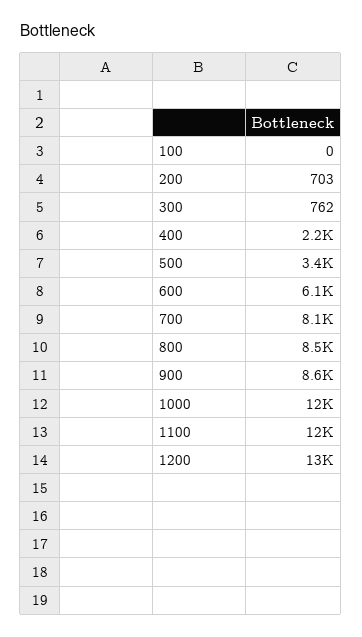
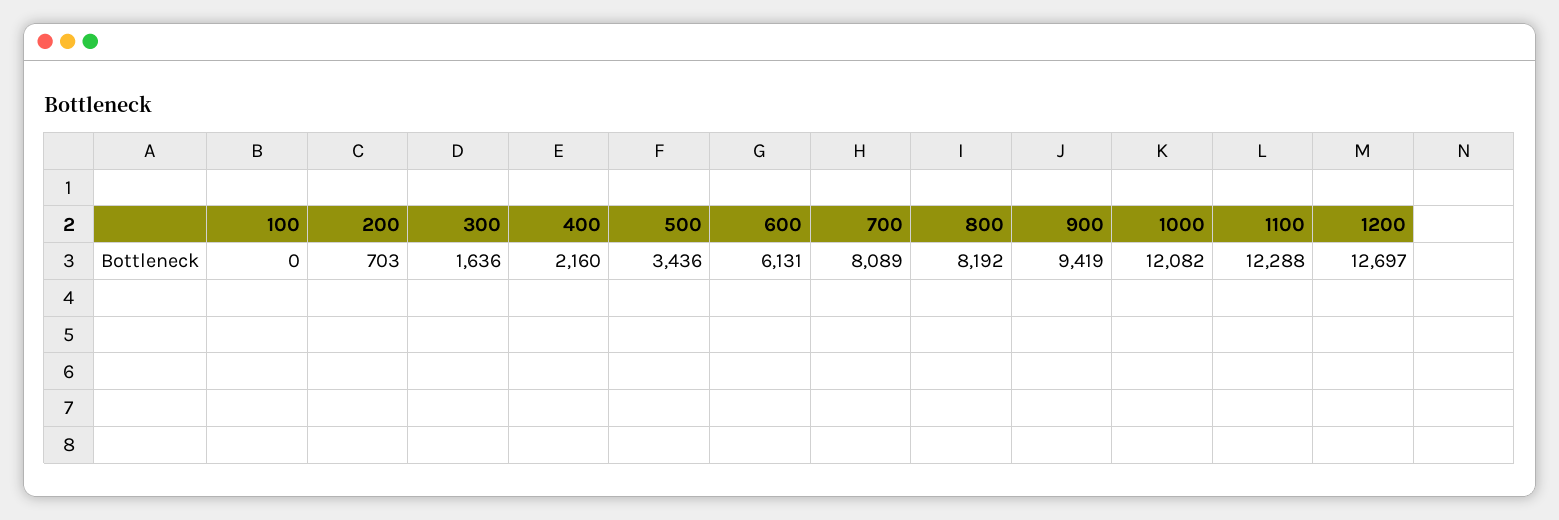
  {
    "100": 0,
    "200": 703,
-   "300": 762,
+   "300": 1636,
    "400": 2160,
    "500": 3436,
    "600": 6131,
    "700": 8089,
-   "800": 8500,
+   "800": 8192,
-   "900": 8600,
+   "900": 9419,
    "1000": 12082,
    "1100": 12288,
    "1200": 12697
  }

